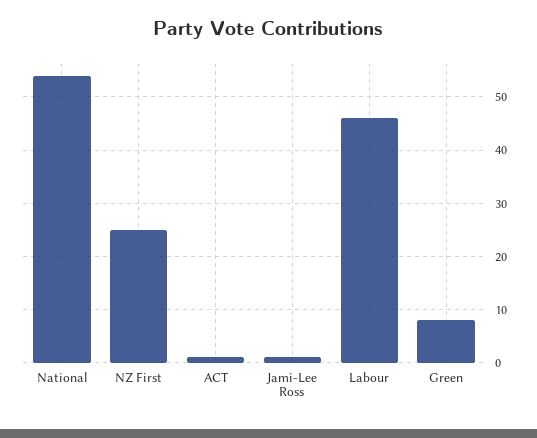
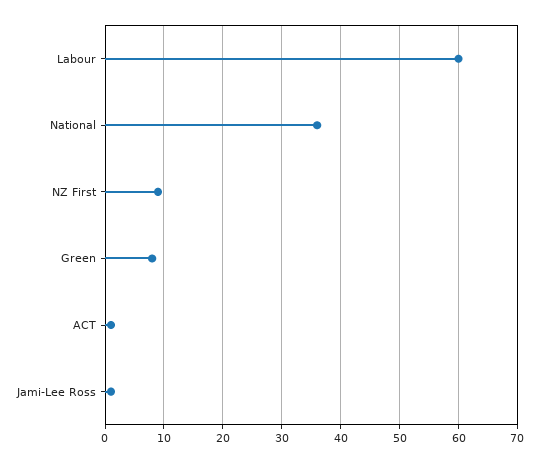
  {
-   "National": 55,
+   "National": 35,
-   "NZ First": 25,
+   "NZ First": 10,
    "ACT": 0,
    "Jami-Lee Ross": 0,
-   "Labour": 45,
+   "Labour": 60,
    "Green": 10
  }

